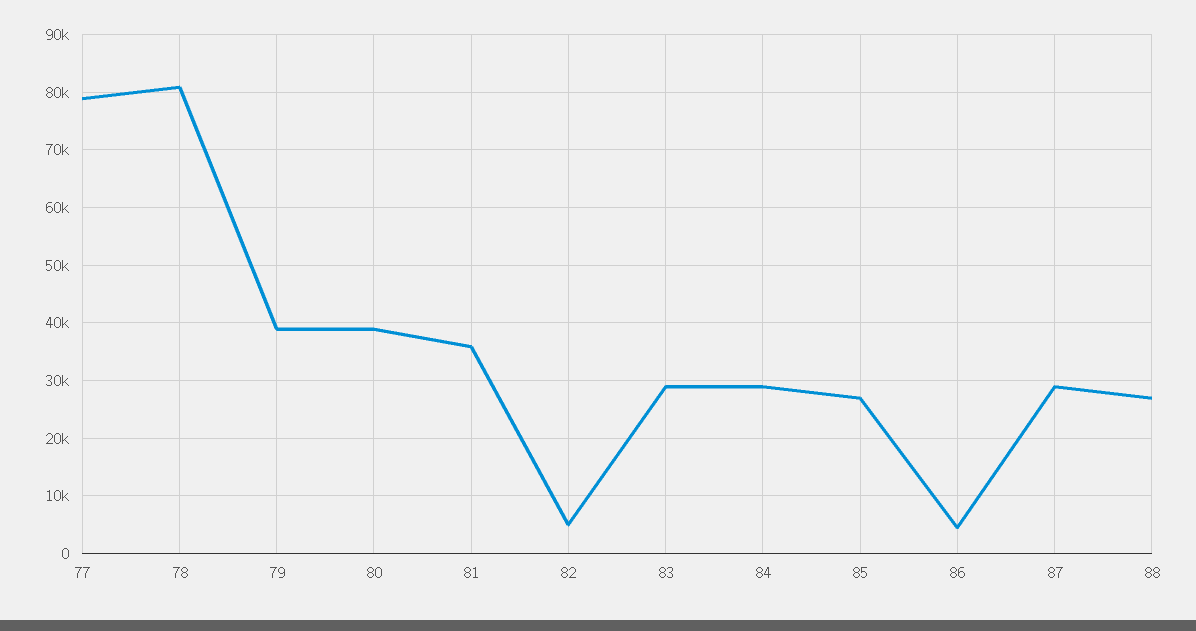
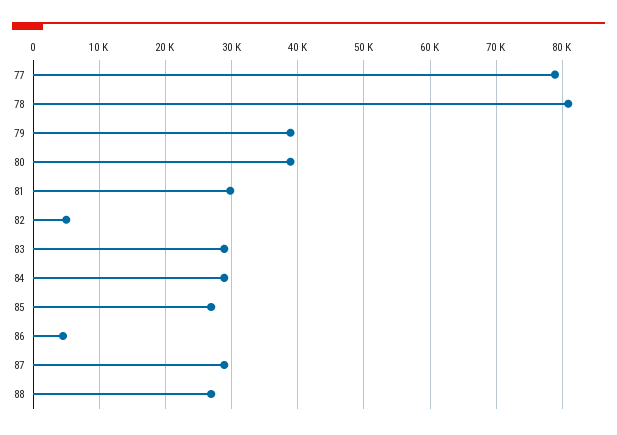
  {
    "77": 79000,
    "78": 81000,
    "79": 39000,
    "80": 39000,
-   "81": 36000,
+   "81": 30000,
    "82": 5000,
    "83": 29000,
    "84": 29000,
    "85": 27000,
    "86": 5000,
    "87": 29000,
    "88": 27000
  }

